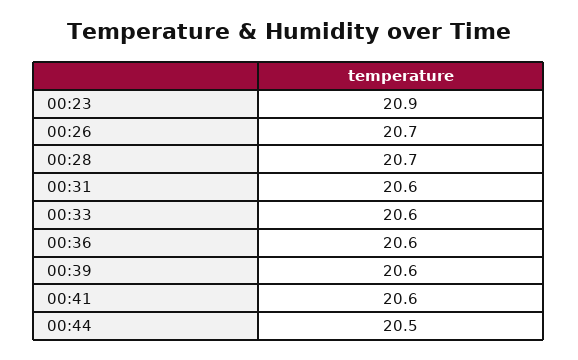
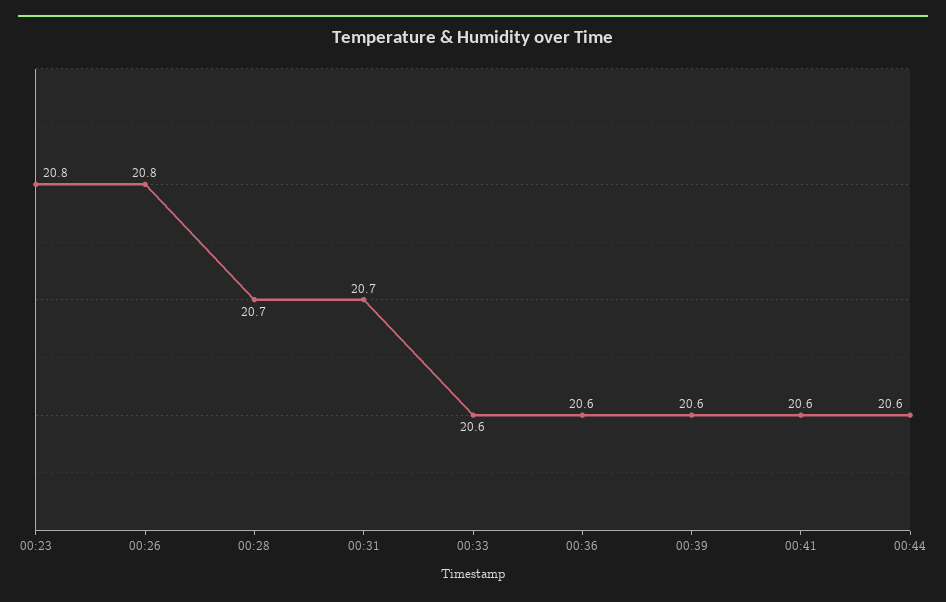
  {
-   "00:23": 20.9,
+   "00:23": 20.8,
-   "00:26": 20.7,
+   "00:26": 20.8,
    "00:28": 20.7,
-   "00:31": 20.6,
+   "00:31": 20.7,
    "00:33": 20.6,
    "00:36": 20.6,
    "00:39": 20.6,
    "00:41": 20.6,
-   "00:44": 20.5
+   "00:44": 20.6
  }

